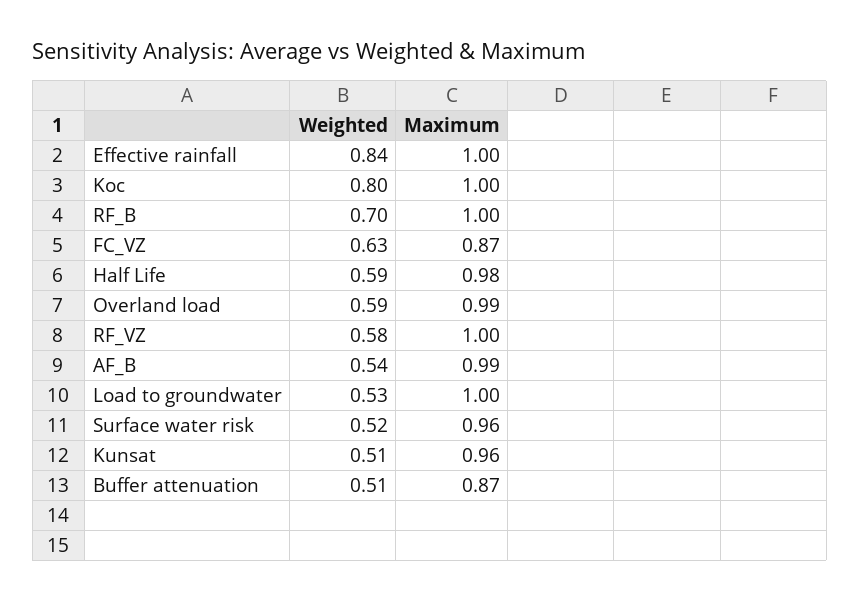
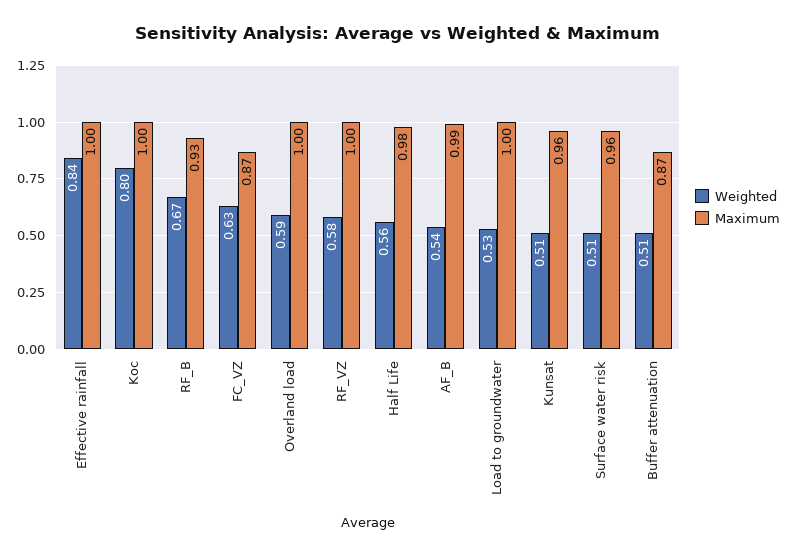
  {
    "Weighted": {
      "Effective rainfall": 0.84,
      "Koc": 0.8,
-     "RF_B": 0.7,
+     "RF_B": 0.67,
      "FC_VZ": 0.63,
-     "Half Life": 0.59,
+     "Half Life": 0.56,
      "Overland load": 0.59,
      "RF_VZ": 0.58,
      "AF_B": 0.54,
      "Load to groundwater": 0.53,
-     "Surface water risk": 0.52,
+     "Surface water risk": 0.51,
      "Kunsat": 0.51,
      "Buffer attenuation": 0.51
    },
    "Maximum": {
      "Effective rainfall": 1,
      "Koc": 1,
-     "RF_B": 1,
+     "RF_B": 0.93,
      "FC_VZ": 0.87,
      "Half Life": 0.98,
-     "Overland load": 0.99,
+     "Overland load": 1,
      "RF_VZ": 1,
      "AF_B": 0.99,
      "Load to groundwater": 1,
      "Surface water risk": 0.96,
      "Kunsat": 0.96,
      "Buffer attenuation": 0.87
    }
  }

